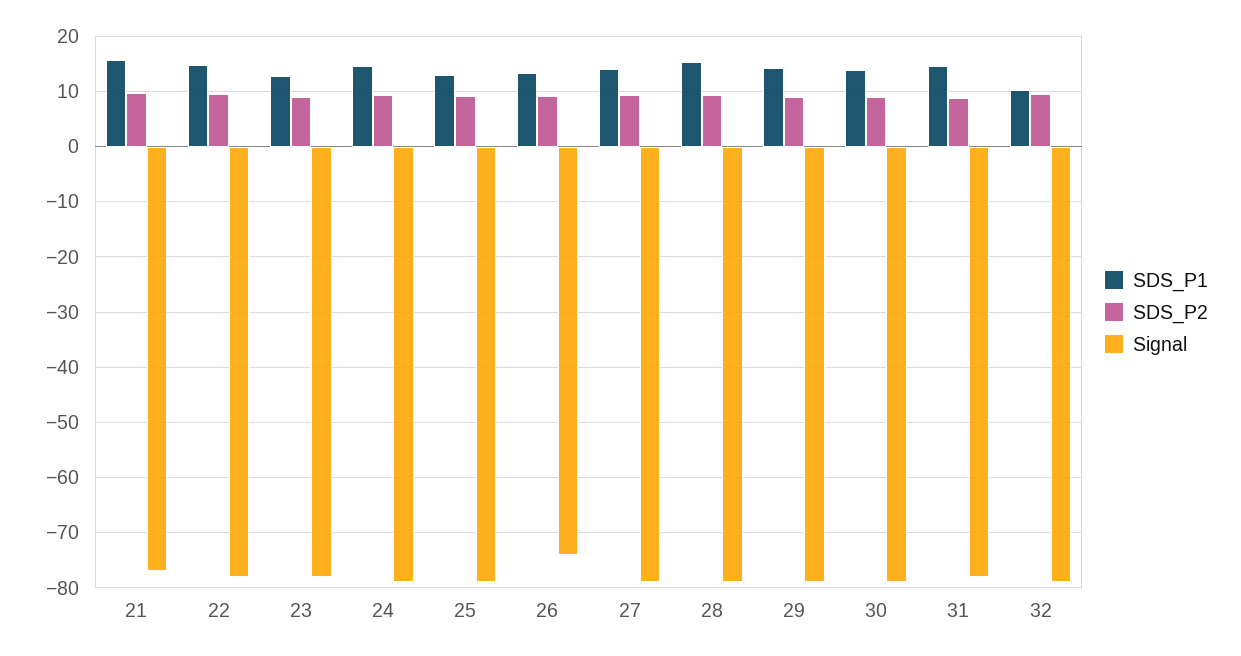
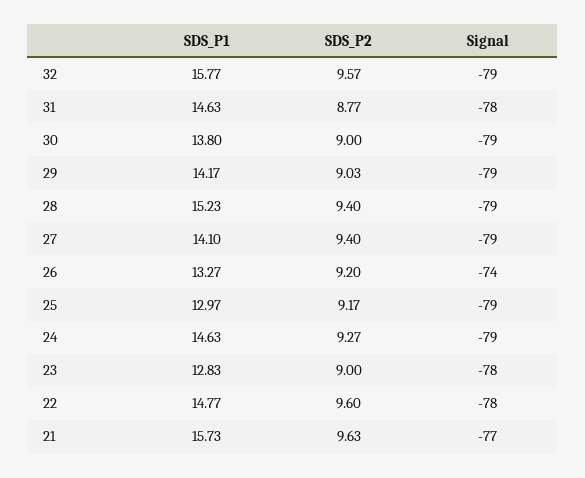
  {
    "SDS_P1": {
      "21": 15.73,
      "22": 14.77,
      "23": 12.83,
      "24": 14.63,
      "25": 12.97,
      "26": 13.27,
      "27": 14.1,
      "28": 15.23,
      "29": 14.17,
      "30": 13.8,
      "31": 14.63,
-     "32": 10
+     "32": 15.77
    },
    "SDS_P2": {
      "21": 9.63,
      "22": 9.6,
      "23": 9,
      "24": 9.27,
      "25": 9.17,
      "26": 9.2,
      "27": 9.4,
      "28": 9.4,
      "29": 9.03,
      "30": 9,
      "31": 8.77,
      "32": 9.57
    },
    "Signal": {
      "21": -77,
      "22": -78,
      "23": -78,
      "24": -79,
      "25": -79,
      "26": -74,
      "27": -79,
      "28": -79,
      "29": -79,
      "30": -79,
      "31": -78,
      "32": -79
    }
  }

